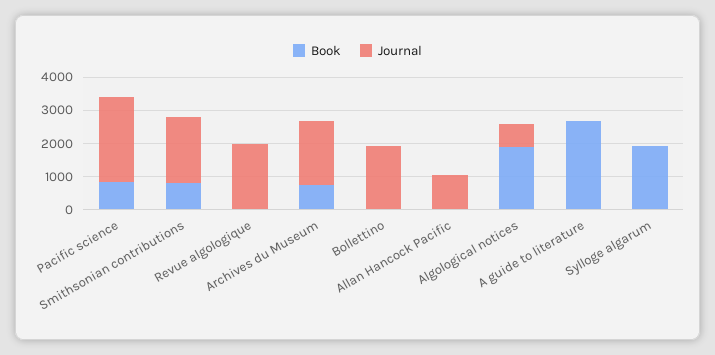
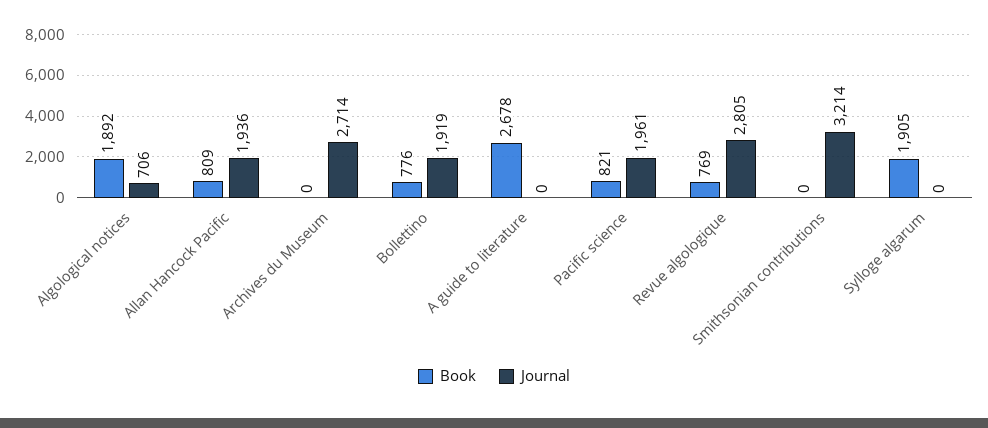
  {
    "Book": {
      "Pacific science": 821,
-     "Smithsonian contributions": 750,
+     "Smithsonian contributions": 0,
-     "Revue algologique": 0,
+     "Revue algologique": 769,
-     "Archives du Museum": 750,
+     "Archives du Museum": 0,
-     "Bollettino": 0,
+     "Bollettino": 776,
-     "Allan Hancock Pacific": 0,
+     "Allan Hancock Pacific": 809,
      "Algological notices": 1892,
      "A guide to literature": 2678,
      "Sylloge algarum": 1905
    },
    "Journal": {
-     "Pacific science": 2500,
+     "Pacific science": 1961,
-     "Smithsonian contributions": 2000,
+     "Smithsonian contributions": 3214,
-     "Revue algologique": 2000,
+     "Revue algologique": 2805,
-     "Archives du Museum": 2000,
+     "Archives du Museum": 2714,
      "Bollettino": 1919,
-     "Allan Hancock Pacific": 1000,
+     "Allan Hancock Pacific": 1936,
      "Algological notices": 706,
      "A guide to literature": 0,
      "Sylloge algarum": 0
    }
  }

